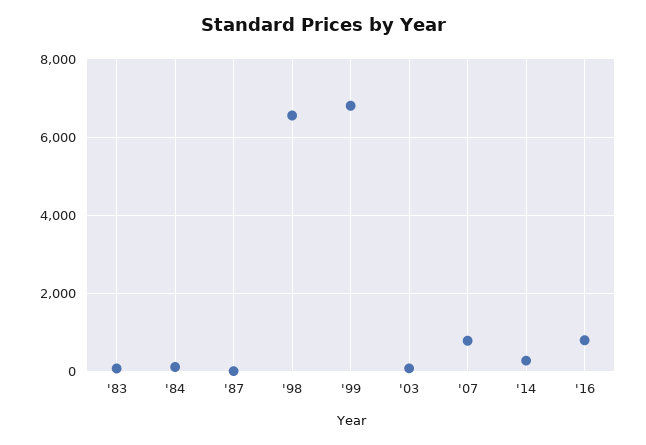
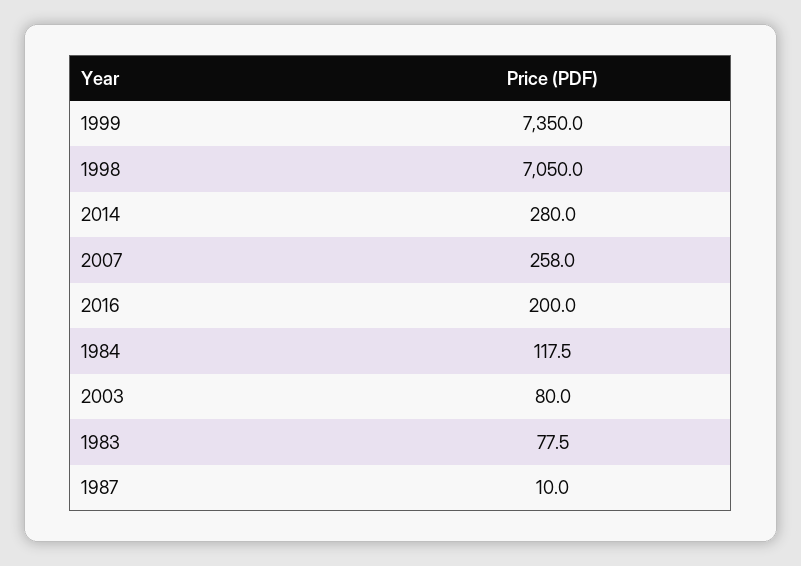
  {
    "'83": 77.5,
    "'84": 117.5,
    "'87": 10,
-   "'98": 6600,
+   "'98": 7050,
-   "'99": 6800,
+   "'99": 7350,
    "'03": 80,
-   "'07": 800,
+   "'07": 258,
    "'14": 280,
-   "'16": 800
+   "'16": 200
  }

